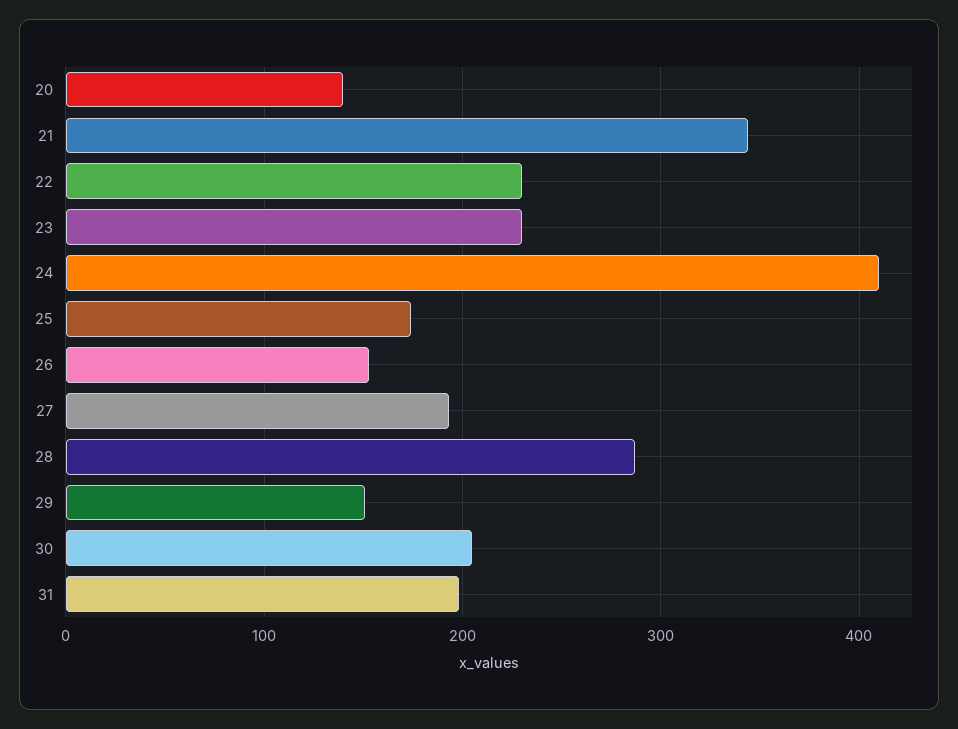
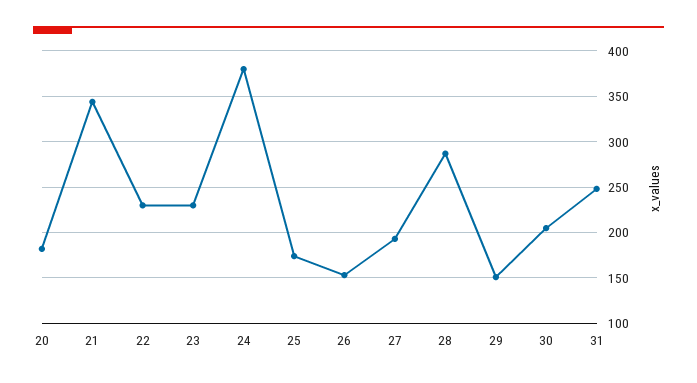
  {
-   "20": 140,
+   "20": 180,
    "21": 340,
    "22": 230,
    "23": 230,
-   "24": 410,
+   "24": 380,
    "25": 170,
    "26": 150,
    "27": 190,
    "28": 290,
    "29": 150,
    "30": 210,
-   "31": 200
+   "31": 250
  }

